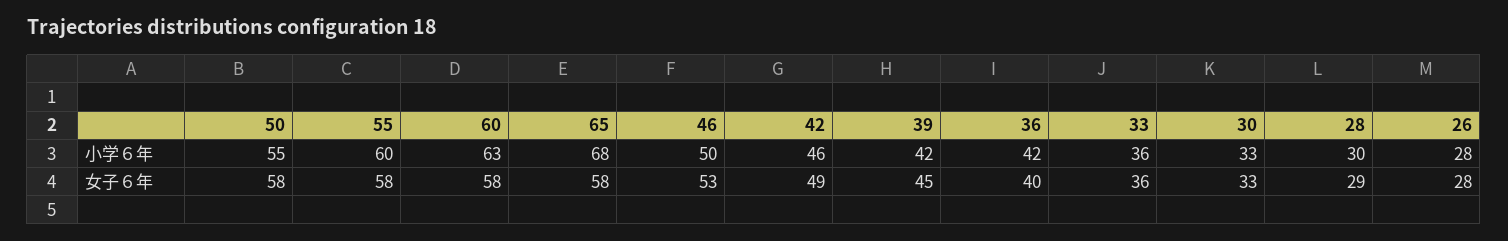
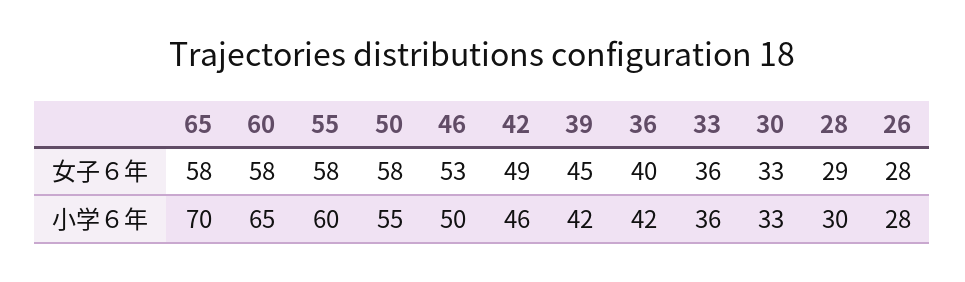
  {
    "50": {
      "小学６年": 55,
      "女子６年": 58
    },
    "55": {
      "小学６年": 60,
      "女子６年": 58
    },
    "60": {
-     "小学６年": 63,
+     "小学６年": 65,
      "女子６年": 58
    },
    "65": {
-     "小学６年": 68,
+     "小学６年": 70,
      "女子６年": 58
    },
    "46": {
      "小学６年": 50,
      "女子６年": 53
    },
    "42": {
      "小学６年": 46,
      "女子６年": 49
    },
    "39": {
      "小学６年": 42,
      "女子６年": 45
    },
    "36": {
      "小学６年": 42,
      "女子６年": 40
    },
    "33": {
      "小学６年": 36,
      "女子６年": 36
    },
    "30": {
      "小学６年": 33,
      "女子６年": 33
    },
    "28": {
      "小学６年": 30,
      "女子６年": 29
    },
    "26": {
      "小学６年": 28,
      "女子６年": 28
    }
  }

